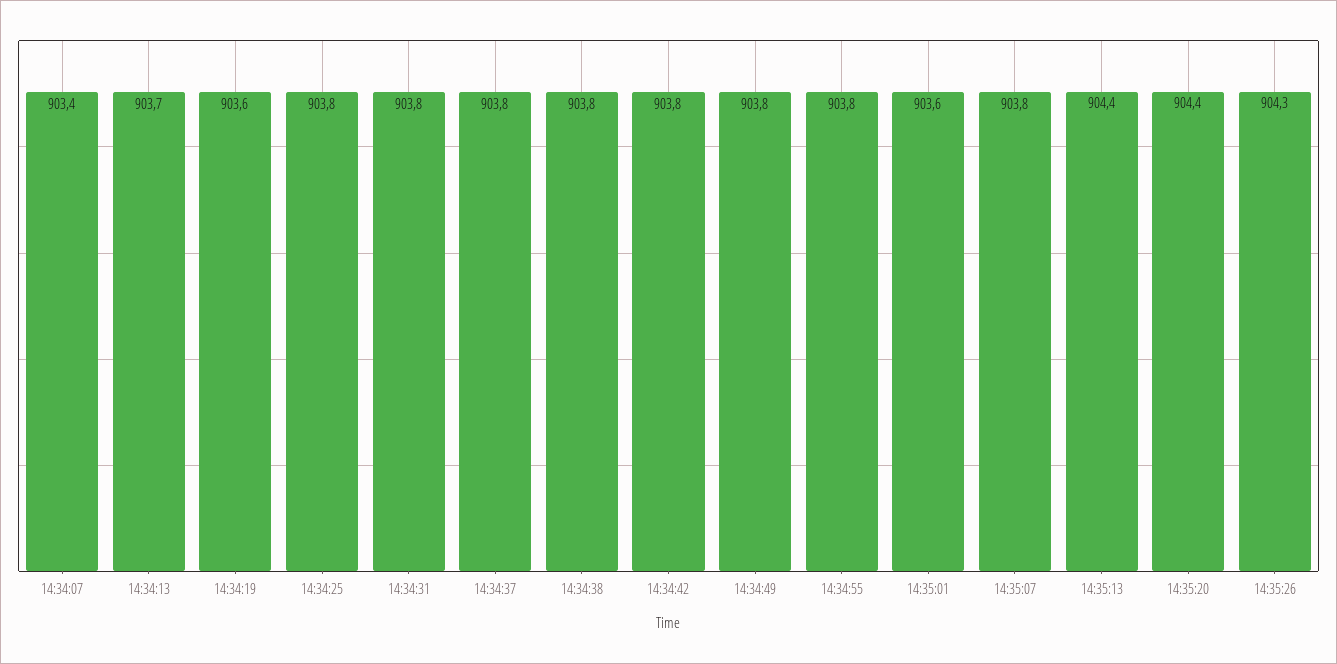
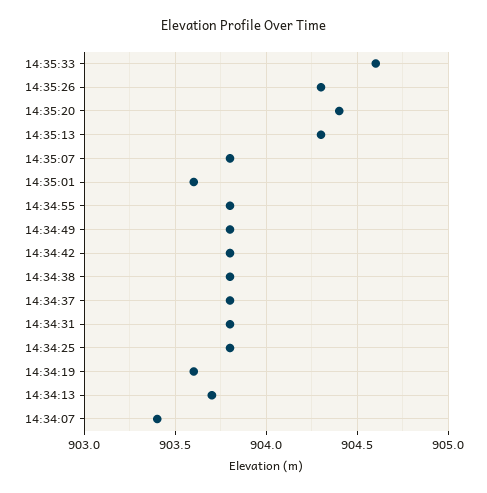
  {
    "14:34:07": 903.4,
    "14:34:13": 903.7,
    "14:34:19": 903.6,
    "14:34:25": 903.8,
    "14:34:31": 903.8,
    "14:34:37": 903.8,
    "14:34:38": 903.8,
    "14:34:42": 903.8,
    "14:34:49": 903.8,
    "14:34:55": 903.8,
    "14:35:01": 903.6,
    "14:35:07": 903.8,
-   "14:35:13": 904.4,
+   "14:35:13": 904.3,
    "14:35:20": 904.4,
-   "14:35:26": 904.3
+   "14:35:26": 904.3,
+   "14:35:33": 904.6
  }

